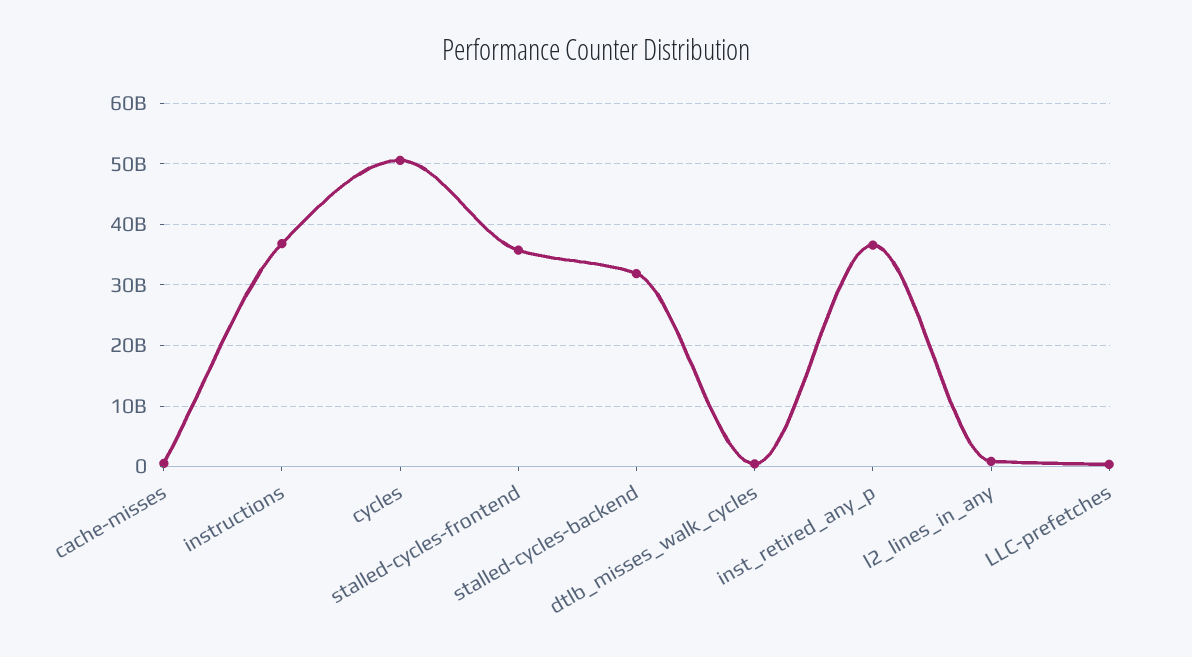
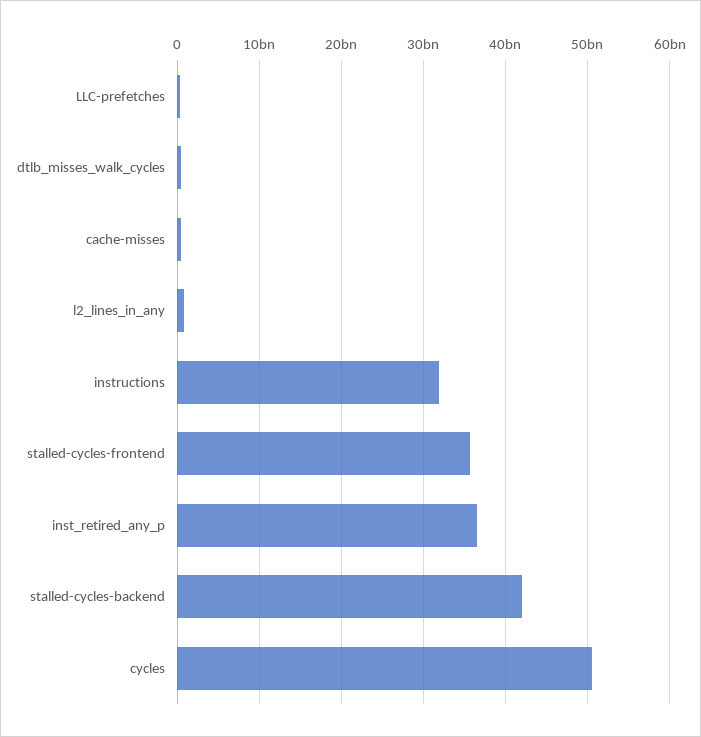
  {
    "cache-misses": 1000000000,
-   "instructions": 37000000000,
+   "instructions": 32000000000,
    "cycles": 51000000000,
    "stalled-cycles-frontend": 36000000000,
-   "stalled-cycles-backend": 32000000000,
+   "stalled-cycles-backend": 42000000000,
    "dtlb_misses_walk_cycles": 0,
    "inst_retired_any_p": 37000000000,
    "l2_lines_in_any": 1000000000,
    "LLC-prefetches": 0
  }

